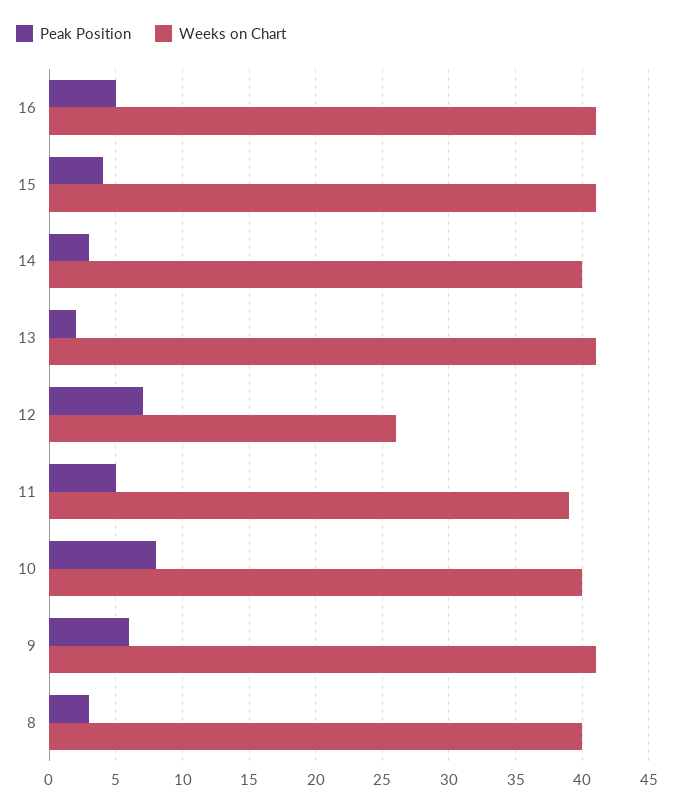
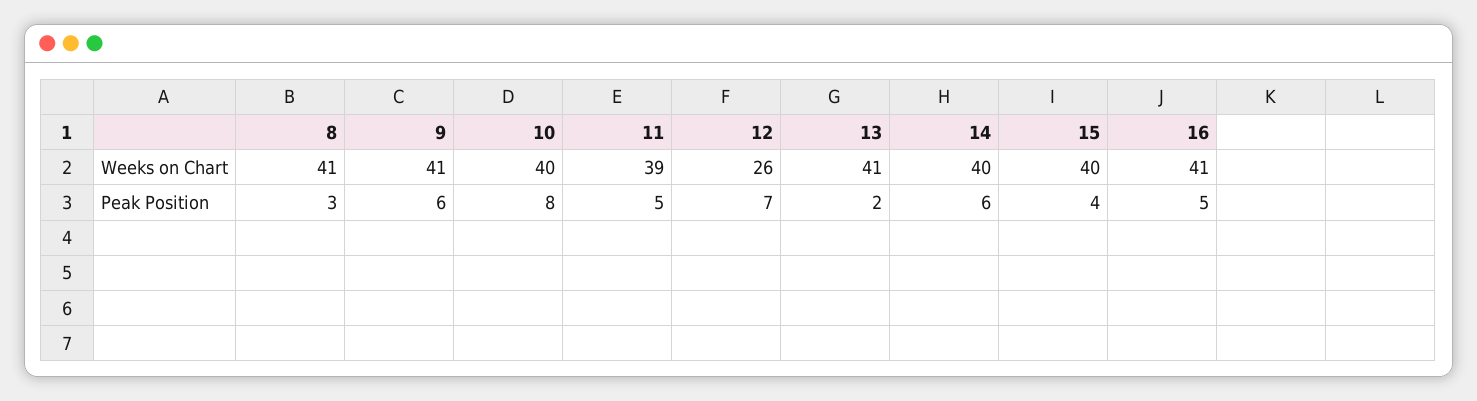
  {
    "Peak Position": {
      "16": 5,
      "15": 4,
-     "14": 3,
+     "14": 6,
      "13": 2,
      "12": 7,
      "11": 5,
      "10": 8,
      "9": 6,
      "8": 3
    },
    "Weeks on Chart": {
      "16": 41,
-     "15": 41,
+     "15": 40,
      "14": 40,
      "13": 41,
      "12": 26,
      "11": 39,
      "10": 40,
      "9": 41,
-     "8": 40
+     "8": 41
    }
  }

